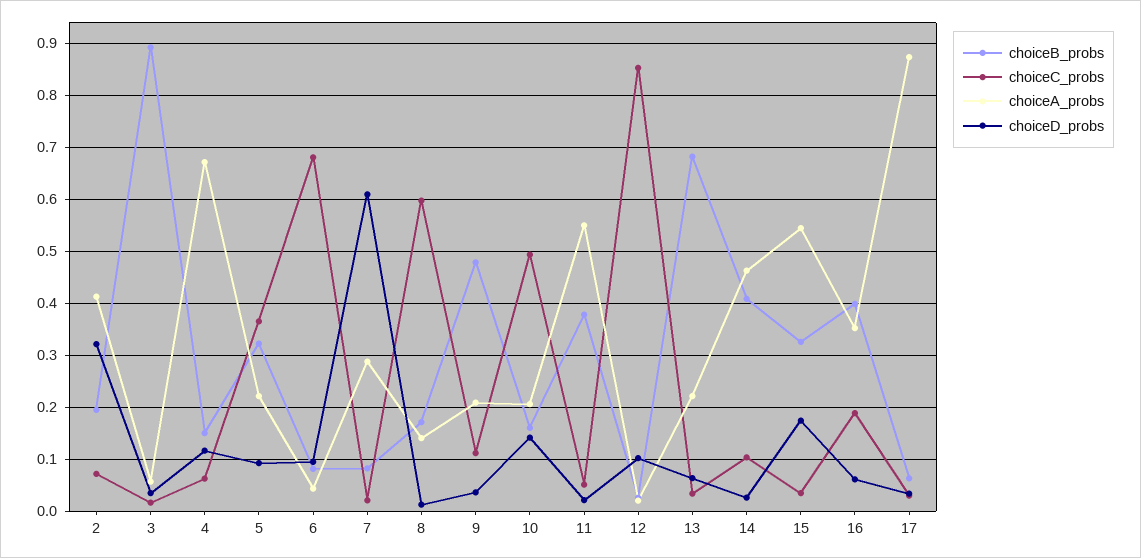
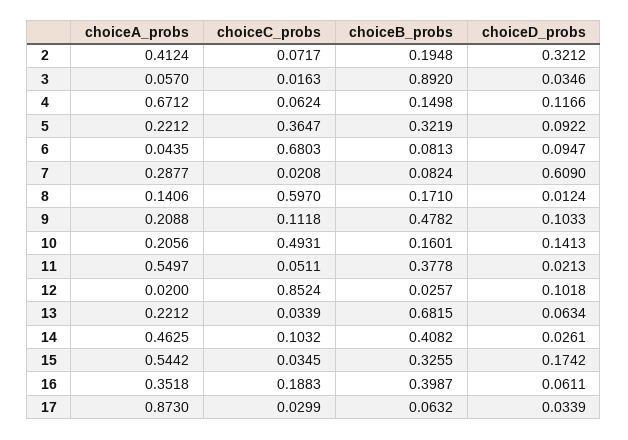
  {
    "choiceB_probs": {
      "2": 0.1948,
      "3": 0.892,
      "4": 0.1498,
      "5": 0.3219,
      "6": 0.0813,
      "7": 0.0824,
      "8": 0.171,
      "9": 0.4782,
      "10": 0.1601,
      "11": 0.3778,
      "12": 0.0257,
      "13": 0.6815,
      "14": 0.4082,
      "15": 0.3255,
      "16": 0.3987,
      "17": 0.0632
    },
    "choiceC_probs": {
      "2": 0.0717,
      "3": 0.0163,
      "4": 0.0624,
      "5": 0.3647,
      "6": 0.6803,
      "7": 0.0208,
      "8": 0.597,
      "9": 0.1118,
      "10": 0.4931,
      "11": 0.0511,
      "12": 0.8524,
      "13": 0.0339,
      "14": 0.1032,
      "15": 0.0345,
      "16": 0.1883,
      "17": 0.0299
    },
    "choiceA_probs": {
      "2": 0.4124,
      "3": 0.057,
      "4": 0.6712,
      "5": 0.2212,
      "6": 0.0435,
      "7": 0.2877,
      "8": 0.1406,
      "9": 0.2088,
      "10": 0.2056,
      "11": 0.5497,
      "12": 0.02,
      "13": 0.2212,
      "14": 0.4625,
      "15": 0.5442,
      "16": 0.3518,
      "17": 0.873
    },
    "choiceD_probs": {
      "2": 0.3212,
      "3": 0.0346,
      "4": 0.1166,
      "5": 0.0922,
      "6": 0.0947,
      "7": 0.609,
      "8": 0.0124,
-     "9": 0.04,
+     "9": 0.1033,
      "10": 0.1413,
      "11": 0.0213,
      "12": 0.1018,
      "13": 0.0634,
      "14": 0.0261,
      "15": 0.1742,
      "16": 0.0611,
      "17": 0.0339
    }
  }

